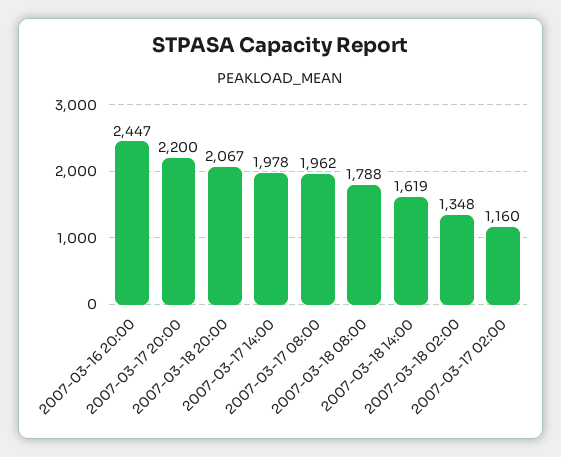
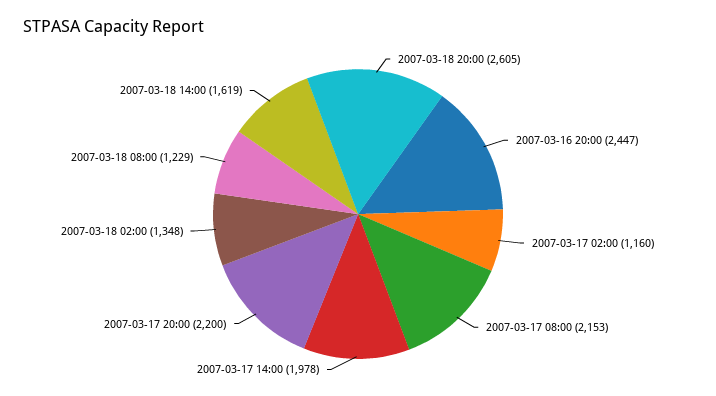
  {
    "2007-03-16 20:00": 2447,
    "2007-03-17 20:00": 2200,
-   "2007-03-18 20:00": 2067,
+   "2007-03-18 20:00": 2605,
    "2007-03-17 14:00": 1978,
-   "2007-03-17 08:00": 1962,
+   "2007-03-17 08:00": 2153,
-   "2007-03-18 08:00": 1788,
+   "2007-03-18 08:00": 1229,
    "2007-03-18 14:00": 1619,
    "2007-03-18 02:00": 1348,
    "2007-03-17 02:00": 1160
  }

